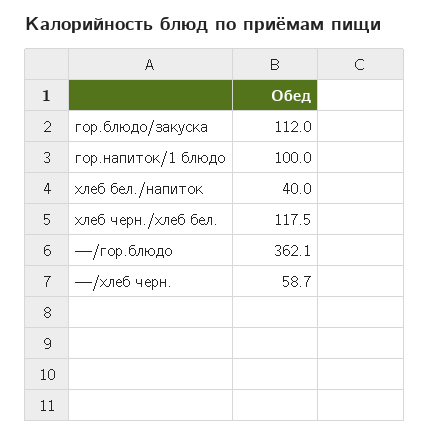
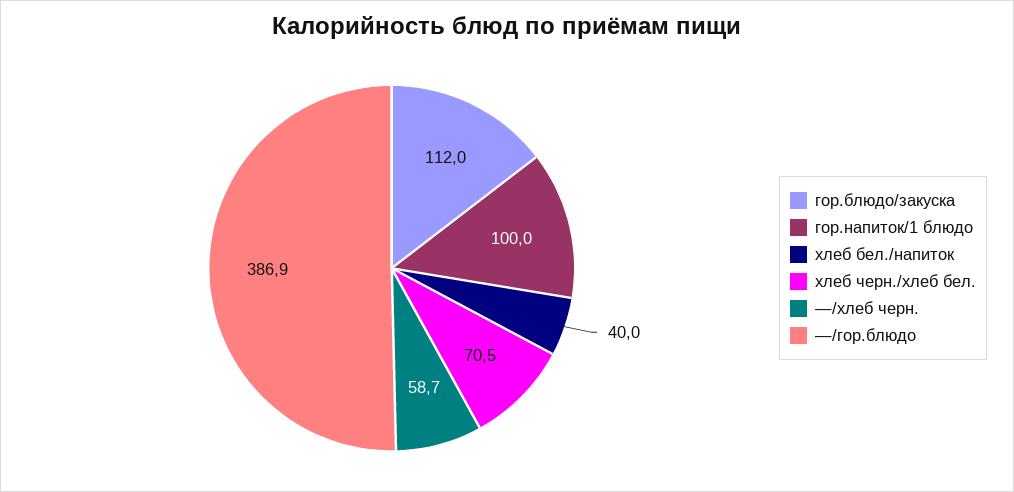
  {
    "гор.блюдо/закуска": 112,
    "гор.напиток/1 блюдо": 100,
    "хлеб бел./напиток": 40,
-   "хлеб черн./хлеб бел.": 117.5,
+   "хлеб черн./хлеб бел.": 70.5,
-   "—/гор.блюдо": 362.1,
+   "—/гор.блюдо": 386.9,
    "—/хлеб черн.": 58.7
  }

